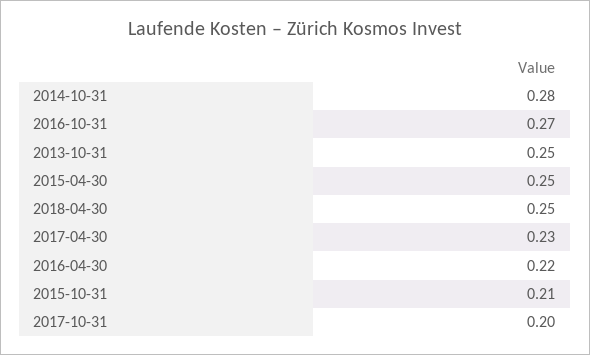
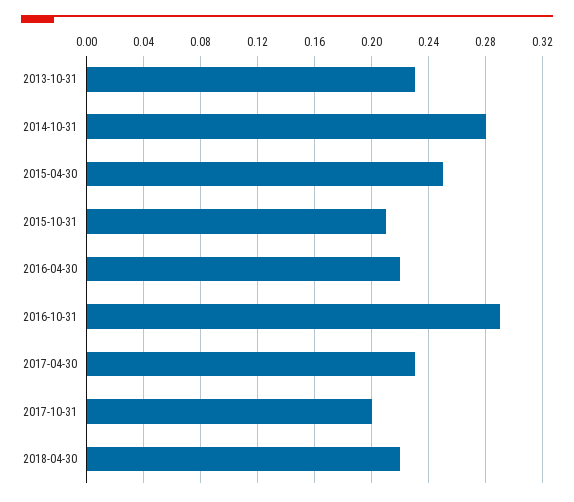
  {
    "2014-10-31": 0.28,
-   "2016-10-31": 0.27,
+   "2016-10-31": 0.29,
-   "2013-10-31": 0.25,
+   "2013-10-31": 0.23,
    "2015-04-30": 0.25,
-   "2018-04-30": 0.25,
+   "2018-04-30": 0.22,
    "2017-04-30": 0.23,
    "2016-04-30": 0.22,
    "2015-10-31": 0.21,
    "2017-10-31": 0.2
  }

